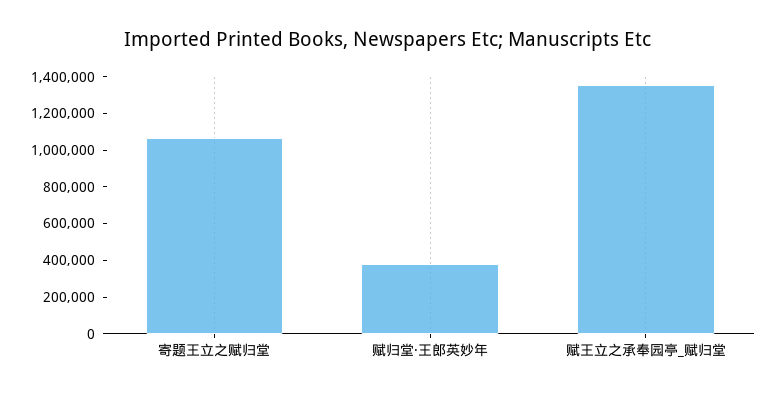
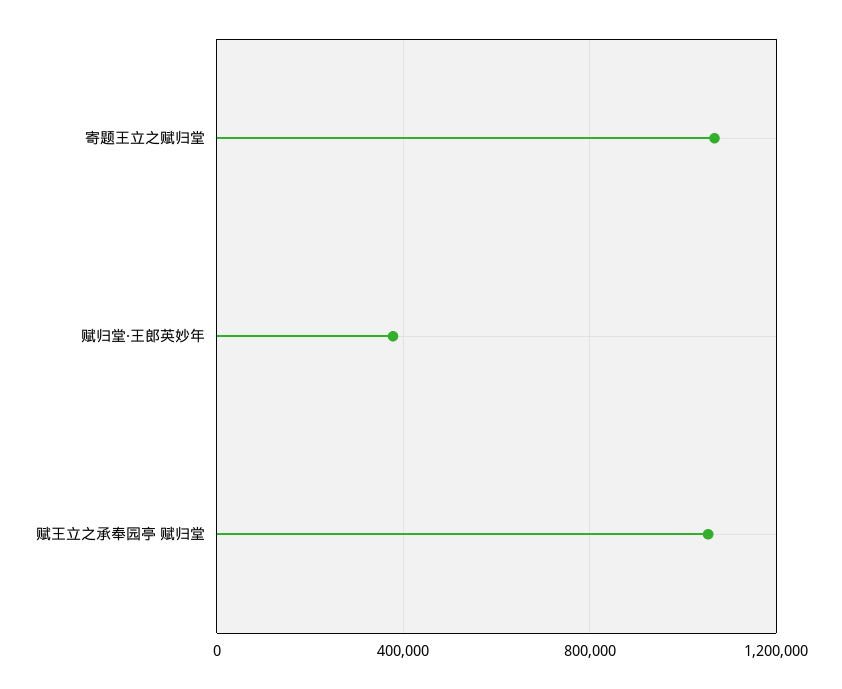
  {
    "寄题王立之赋归堂": 1050000,
    "赋归堂·王郎英妙年": 400000,
-   "赋王立之承奉园亭_赋归堂": 1350000
+   "赋王立之承奉园亭_赋归堂": 1050000
  }

